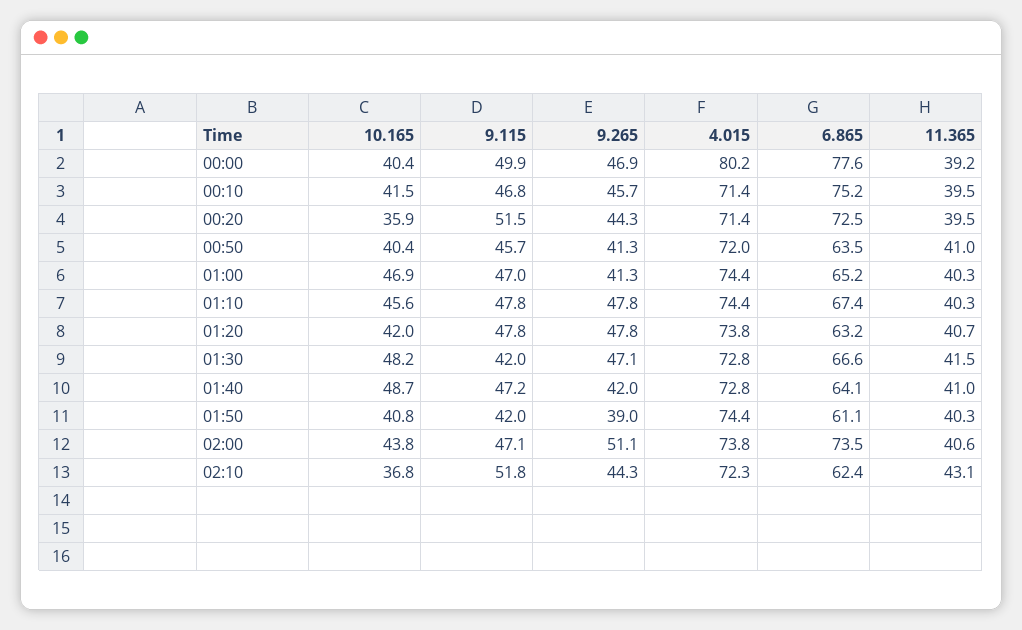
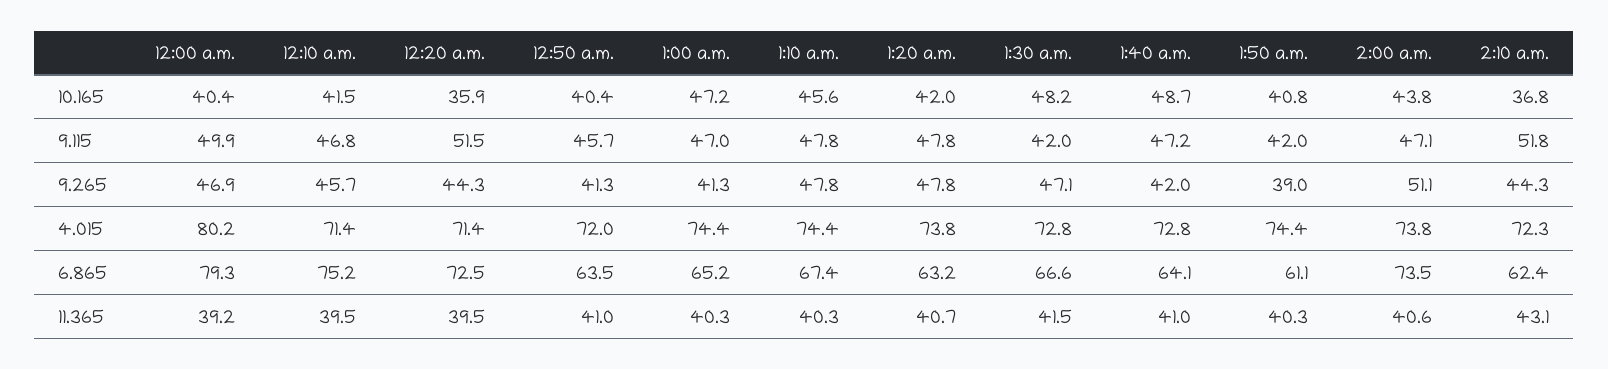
  {
    "10.165": {
      "00:00": 40.4,
      "00:10": 41.5,
      "00:20": 35.9,
      "00:50": 40.4,
-     "01:00": 46.9,
+     "01:00": 47.2,
      "01:10": 45.6,
      "01:20": 42,
      "01:30": 48.2,
      "01:40": 48.7,
      "01:50": 40.8,
      "02:00": 43.8,
      "02:10": 36.8
    },
    "9.115": {
      "00:00": 49.9,
      "00:10": 46.8,
      "00:20": 51.5,
      "00:50": 45.7,
      "01:00": 47,
      "01:10": 47.8,
      "01:20": 47.8,
      "01:30": 42,
      "01:40": 47.2,
      "01:50": 42,
      "02:00": 47.1,
      "02:10": 51.8
    },
    "9.265": {
      "00:00": 46.9,
      "00:10": 45.7,
      "00:20": 44.3,
      "00:50": 41.3,
      "01:00": 41.3,
      "01:10": 47.8,
      "01:20": 47.8,
      "01:30": 47.1,
      "01:40": 42,
      "01:50": 39,
      "02:00": 51.1,
      "02:10": 44.3
    },
    "4.015": {
      "00:00": 80.2,
      "00:10": 71.4,
      "00:20": 71.4,
      "00:50": 72,
      "01:00": 74.4,
      "01:10": 74.4,
      "01:20": 73.8,
      "01:30": 72.8,
      "01:40": 72.8,
      "01:50": 74.4,
      "02:00": 73.8,
      "02:10": 72.3
    },
    "6.865": {
-     "00:00": 77.6,
+     "00:00": 79.3,
      "00:10": 75.2,
      "00:20": 72.5,
      "00:50": 63.5,
      "01:00": 65.2,
      "01:10": 67.4,
      "01:20": 63.2,
      "01:30": 66.6,
      "01:40": 64.1,
      "01:50": 61.1,
      "02:00": 73.5,
      "02:10": 62.4
    },
    "11.365": {
      "00:00": 39.2,
      "00:10": 39.5,
      "00:20": 39.5,
      "00:50": 41,
      "01:00": 40.3,
      "01:10": 40.3,
      "01:20": 40.7,
      "01:30": 41.5,
      "01:40": 41,
      "01:50": 40.3,
      "02:00": 40.6,
      "02:10": 43.1
    }
  }

